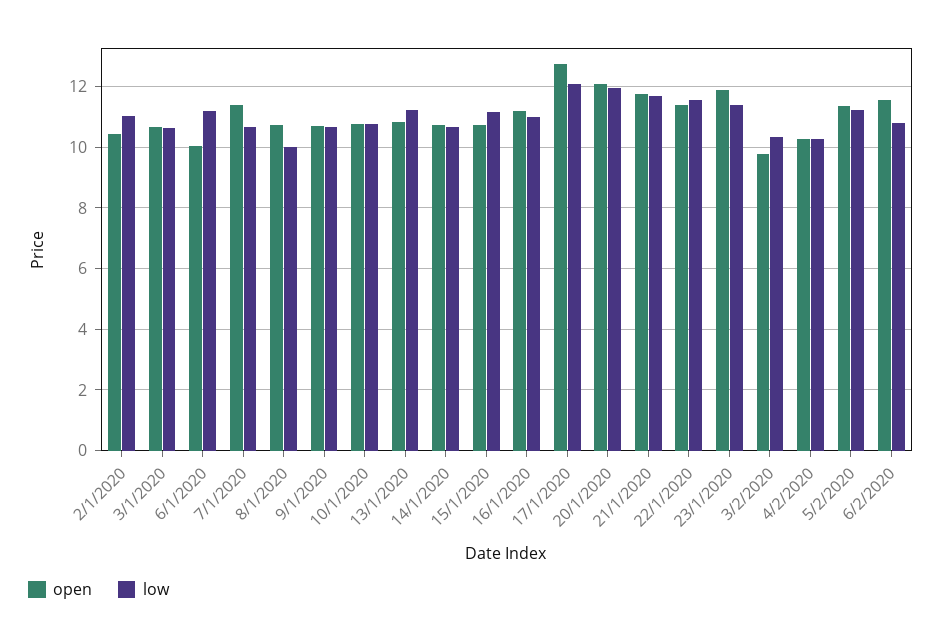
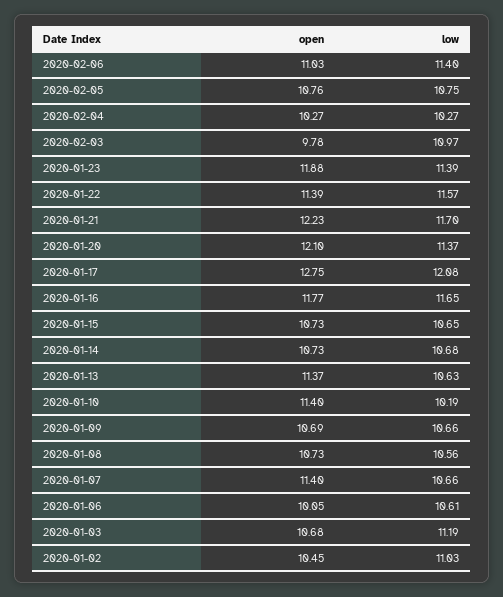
  {
    "open": {
      "2/1/2020": 10.45,
      "3/1/2020": 10.68,
      "6/1/2020": 10.05,
      "7/1/2020": 11.4,
      "8/1/2020": 10.73,
      "9/1/2020": 10.69,
-     "10/1/2020": 10.8,
+     "10/1/2020": 11.4,
-     "13/1/2020": 10.8,
+     "13/1/2020": 11.37,
      "14/1/2020": 10.73,
      "15/1/2020": 10.73,
-     "16/1/2020": 11.2,
+     "16/1/2020": 11.77,
      "17/1/2020": 12.75,
      "20/1/2020": 12.1,
-     "21/1/2020": 11.8,
+     "21/1/2020": 12.23,
      "22/1/2020": 11.39,
      "23/1/2020": 11.88,
      "3/2/2020": 9.78,
      "4/2/2020": 10.27,
-     "5/2/2020": 11.4,
+     "5/2/2020": 10.76,
-     "6/2/2020": 11.6
+     "6/2/2020": 11.03
    },
    "low": {
      "2/1/2020": 11.03,
-     "3/1/2020": 10.6,
+     "3/1/2020": 11.19,
-     "6/1/2020": 11.2,
+     "6/1/2020": 10.61,
      "7/1/2020": 10.66,
-     "8/1/2020": 10,
+     "8/1/2020": 10.56,
      "9/1/2020": 10.66,
-     "10/1/2020": 10.8,
+     "10/1/2020": 10.19,
-     "13/1/2020": 11.2,
+     "13/1/2020": 10.63,
      "14/1/2020": 10.68,
-     "15/1/2020": 11.2,
+     "15/1/2020": 10.65,
-     "16/1/2020": 11,
+     "16/1/2020": 11.65,
      "17/1/2020": 12.08,
-     "20/1/2020": 12,
+     "20/1/2020": 11.37,
      "21/1/2020": 11.7,
      "22/1/2020": 11.57,
      "23/1/2020": 11.39,
-     "3/2/2020": 10.4,
+     "3/2/2020": 10.97,
      "4/2/2020": 10.27,
-     "5/2/2020": 11.2,
+     "5/2/2020": 10.75,
-     "6/2/2020": 10.8
+     "6/2/2020": 11.4
    }
  }

